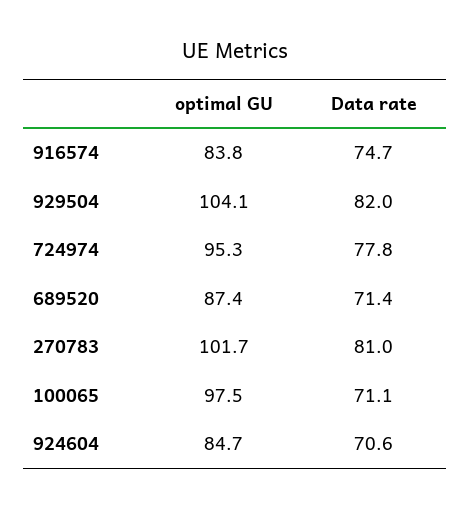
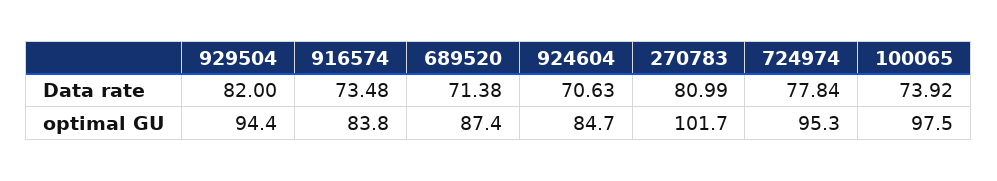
  {
    "optimal GU": {
      "916574": 83.8,
-     "929504": 104.1,
+     "929504": 94.4,
      "724974": 95.3,
      "689520": 87.4,
      "270783": 101.7,
      "100065": 97.5,
      "924604": 84.7
    },
    "Data rate": {
-     "916574": 74.7,
+     "916574": 73.48,
      "929504": 82,
      "724974": 77.84,
      "689520": 71.38,
      "270783": 80.99,
-     "100065": 71.1,
+     "100065": 73.92,
      "924604": 70.63
    }
  }

